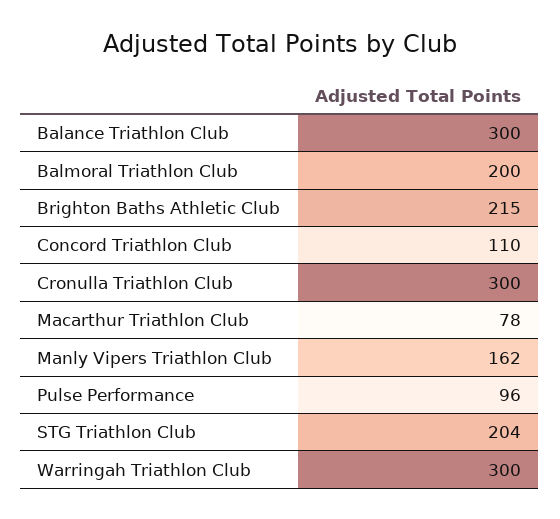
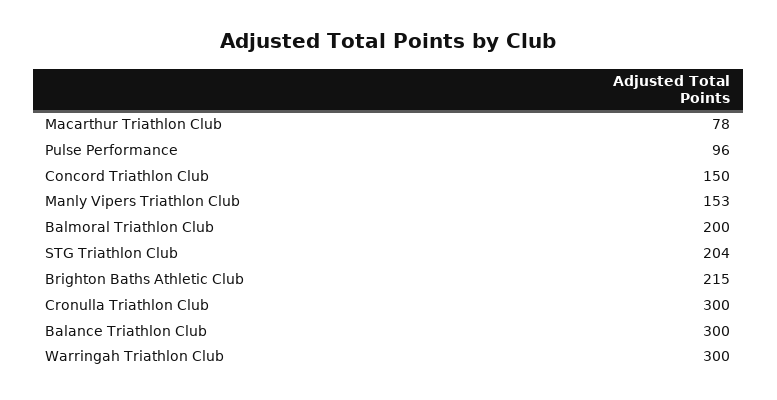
  {
    "Balance Triathlon Club": 300,
    "Balmoral Triathlon Club": 200,
    "Brighton Baths Athletic Club": 215,
-   "Concord Triathlon Club": 110,
+   "Concord Triathlon Club": 150,
    "Cronulla Triathlon Club": 300,
    "Macarthur Triathlon Club": 78,
-   "Manly Vipers Triathlon Club": 162,
+   "Manly Vipers Triathlon Club": 153,
    "Pulse Performance": 96,
    "STG Triathlon Club": 204,
    "Warringah Triathlon Club": 300
  }

